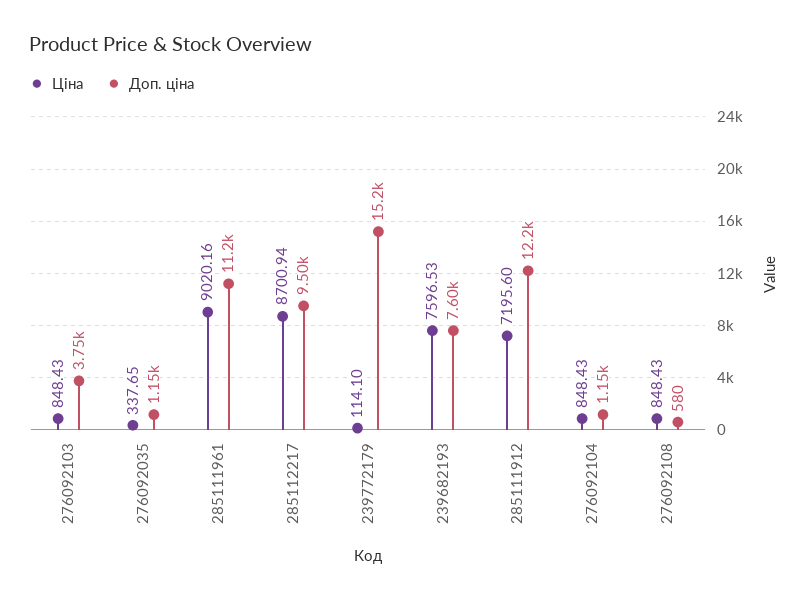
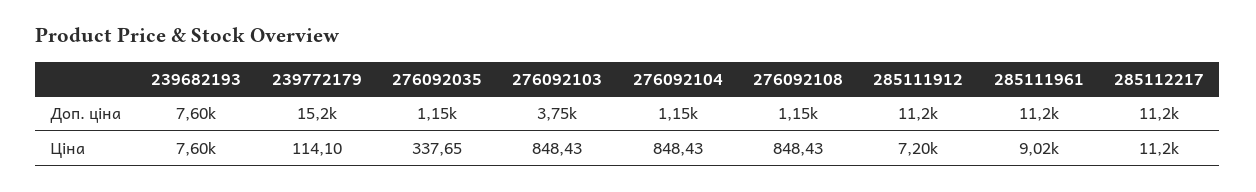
  {
    "Ціна": {
      "276092103": 848.43,
      "276092035": 337.65,
      "285111961": 9020.16,
-     "285112217": 8700.94,
+     "285112217": 11200,
      "239772179": 114.1,
      "239682193": 7596.53,
      "285111912": 7195.6,
      "276092104": 848.43,
      "276092108": 848.43
    },
    "Доп. ціна": {
      "276092103": 3750,
      "276092035": 1150,
      "285111961": 11200,
-     "285112217": 9500,
+     "285112217": 11200,
      "239772179": 15200,
      "239682193": 7600,
-     "285111912": 12200,
+     "285111912": 11200,
      "276092104": 1150,
-     "276092108": 580
+     "276092108": 1150
    }
  }

